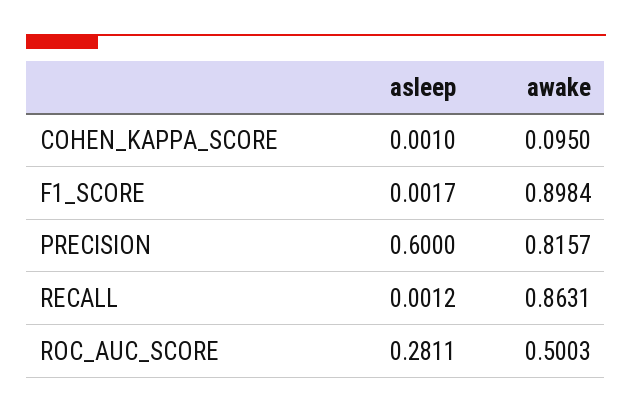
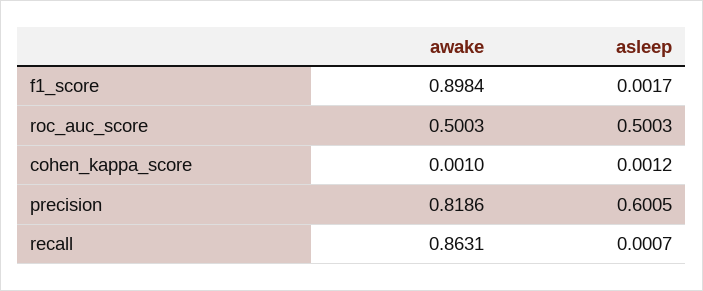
  {
    "asleep": {
-     "COHEN_KAPPA_SCORE": 0.001,
+     "COHEN_KAPPA_SCORE": 0.0012,
      "F1_SCORE": 0.0017,
-     "PRECISION": 0.6,
+     "PRECISION": 0.6005,
-     "RECALL": 0.0012,
+     "RECALL": 0.0007,
-     "ROC_AUC_SCORE": 0.2811
+     "ROC_AUC_SCORE": 0.5003
    },
    "awake": {
-     "COHEN_KAPPA_SCORE": 0.095,
+     "COHEN_KAPPA_SCORE": 0.001,
      "F1_SCORE": 0.8984,
-     "PRECISION": 0.8157,
+     "PRECISION": 0.8186,
      "RECALL": 0.8631,
      "ROC_AUC_SCORE": 0.5003
    }
  }

